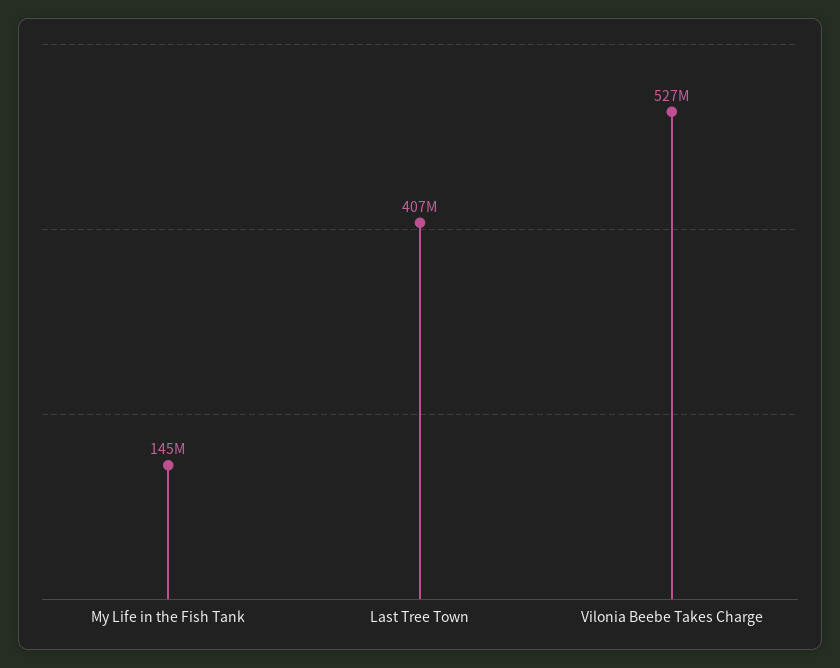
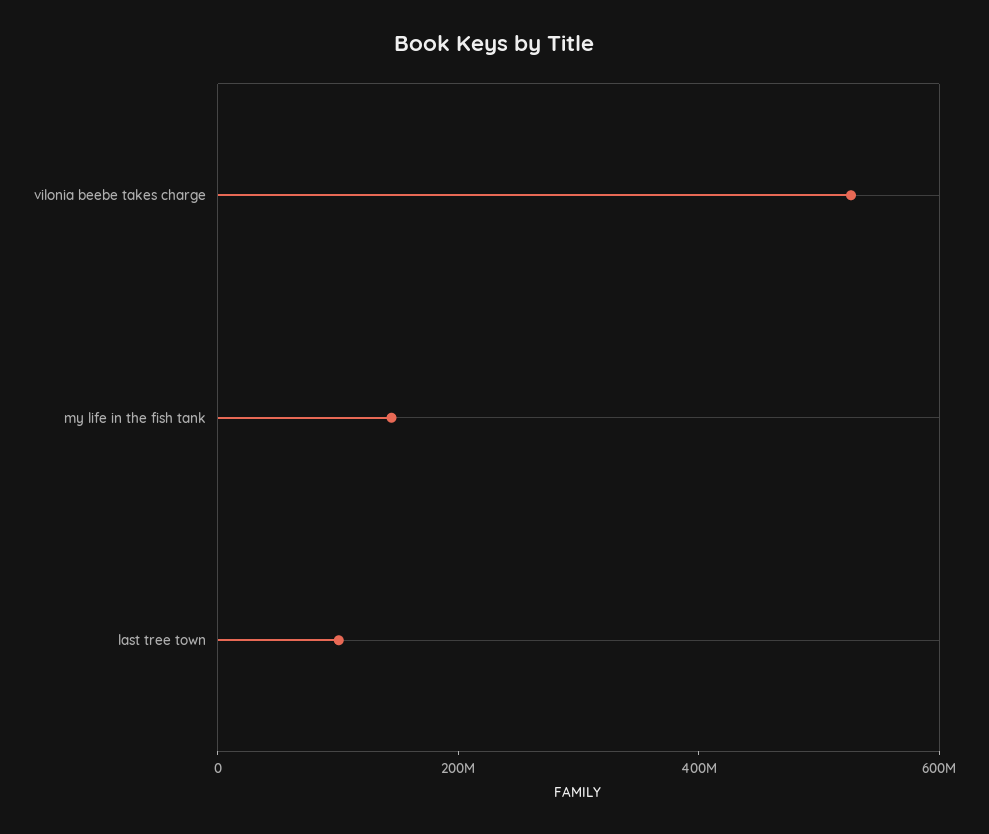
  {
    "My Life in the Fish Tank": 145000000,
-   "Last Tree Town": 407000000,
+   "Last Tree Town": 100000000,
    "Vilonia Beebe Takes Charge": 527000000
  }

